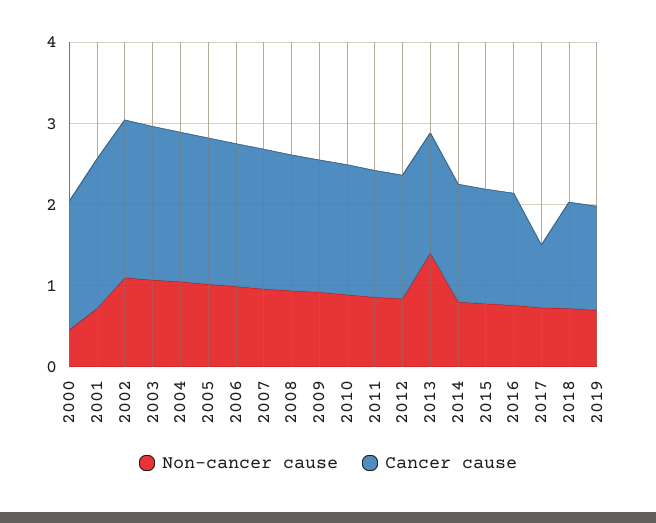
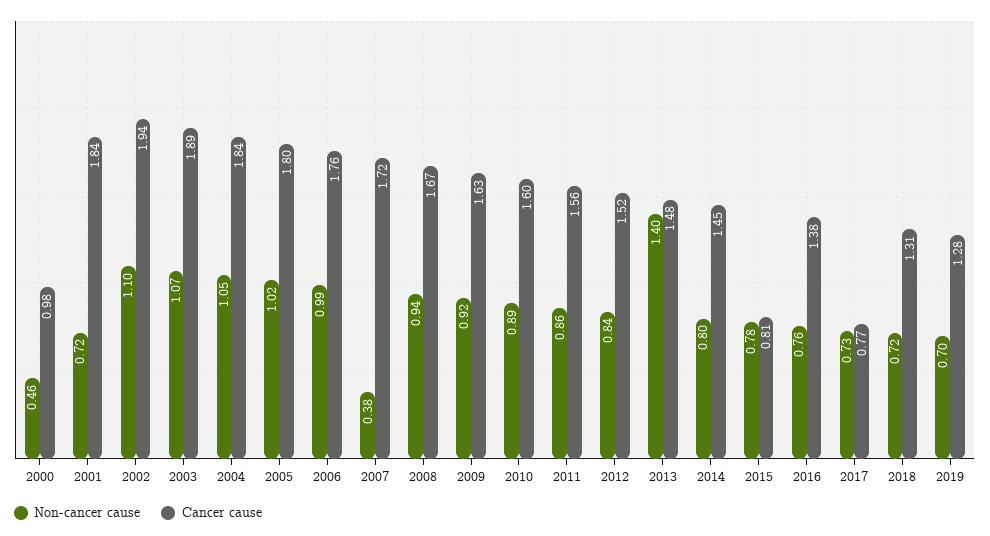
  {
    "Non-cancer cause": {
      "2000": 0.46,
      "2001": 0.72,
      "2002": 1.1,
      "2003": 1.07,
      "2004": 1.05,
      "2005": 1.02,
      "2006": 0.99,
-     "2007": 1,
+     "2007": 0.38,
      "2008": 0.94,
      "2009": 0.92,
      "2010": 0.89,
      "2011": 0.86,
      "2012": 0.84,
      "2013": 1.4,
      "2014": 0.8,
      "2015": 0.78,
      "2016": 0.76,
      "2017": 0.73,
      "2018": 0.72,
      "2019": 0.7
    },
    "Cancer cause": {
-     "2000": 1.6,
+     "2000": 0.98,
      "2001": 1.84,
      "2002": 1.94,
      "2003": 1.89,
      "2004": 1.84,
      "2005": 1.8,
      "2006": 1.76,
      "2007": 1.72,
      "2008": 1.67,
      "2009": 1.63,
      "2010": 1.6,
      "2011": 1.56,
      "2012": 1.52,
      "2013": 1.48,
      "2014": 1.45,
-     "2015": 1.4,
+     "2015": 0.81,
      "2016": 1.38,
      "2017": 0.77,
      "2018": 1.31,
      "2019": 1.28
    }
  }

